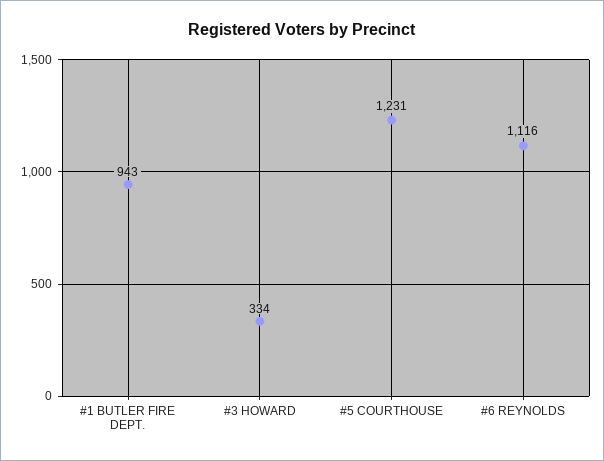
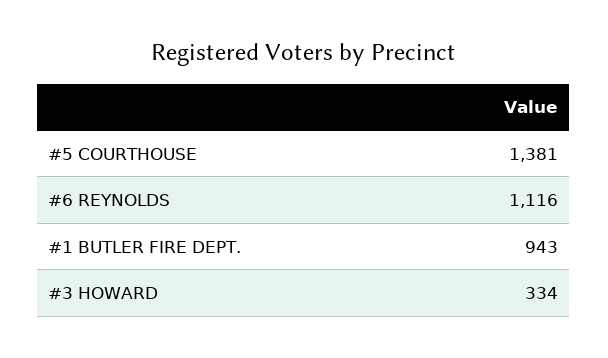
  {
    "#1 BUTLER FIRE DEPT.": 943,
    "#3 HOWARD": 334,
-   "#5 COURTHOUSE": 1231,
+   "#5 COURTHOUSE": 1381,
    "#6 REYNOLDS": 1116
  }

